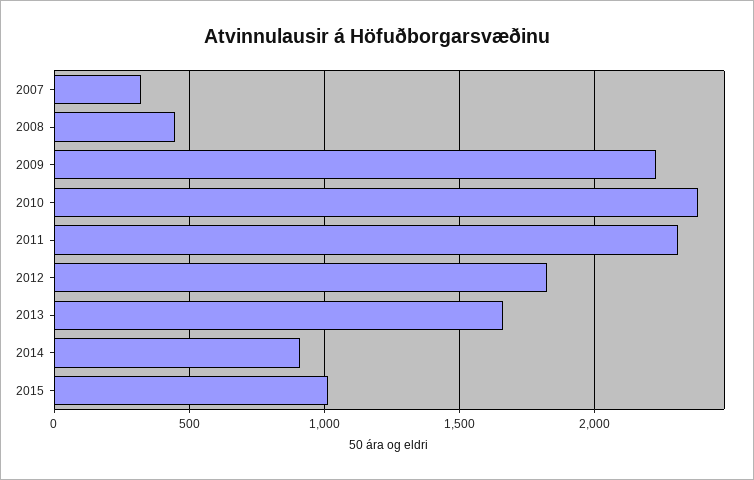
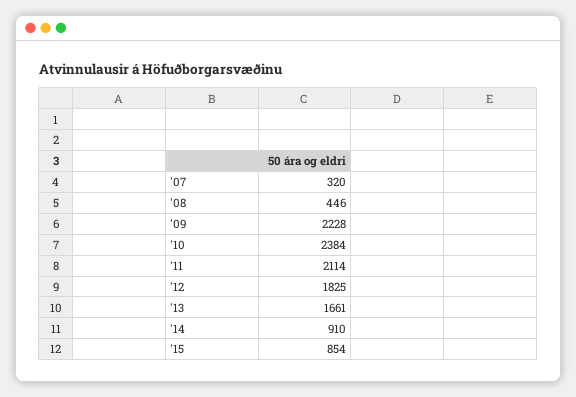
  {
    "2007": 320,
    "2008": 446,
    "2009": 2228,
    "2010": 2384,
-   "2011": 2300,
+   "2011": 2114,
    "2012": 1825,
    "2013": 1661,
    "2014": 910,
-   "2015": 1000
+   "2015": 854
  }

